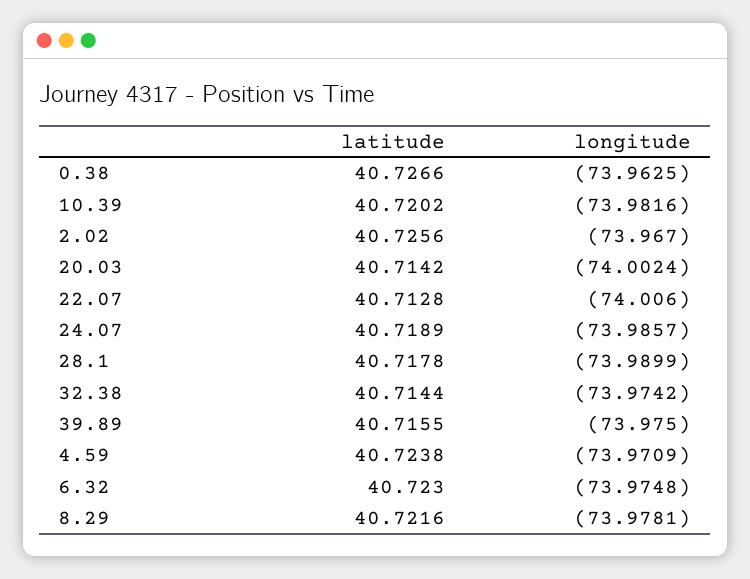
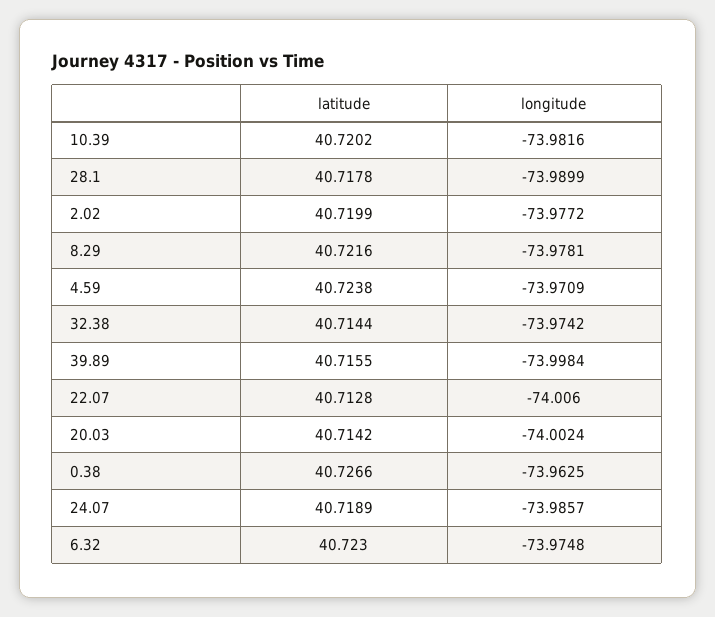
  {
    "latitude": {
      "0.38": 40.7266,
      "10.39": 40.7202,
-     "2.02": 40.7256,
+     "2.02": 40.7199,
      "20.03": 40.7142,
      "22.07": 40.7128,
      "24.07": 40.7189,
      "28.1": 40.7178,
      "32.38": 40.7144,
      "39.89": 40.7155,
      "4.59": 40.7238,
      "6.32": 40.723,
      "8.29": 40.7216
    },
    "longitude": {
      "0.38": -73.9625,
      "10.39": -73.9816,
-     "2.02": -73.967,
+     "2.02": -73.9772,
      "20.03": -74.0024,
      "22.07": -74.006,
      "24.07": -73.9857,
      "28.1": -73.9899,
      "32.38": -73.9742,
-     "39.89": -73.975,
+     "39.89": -73.9984,
      "4.59": -73.9709,
      "6.32": -73.9748,
      "8.29": -73.9781
    }
  }

